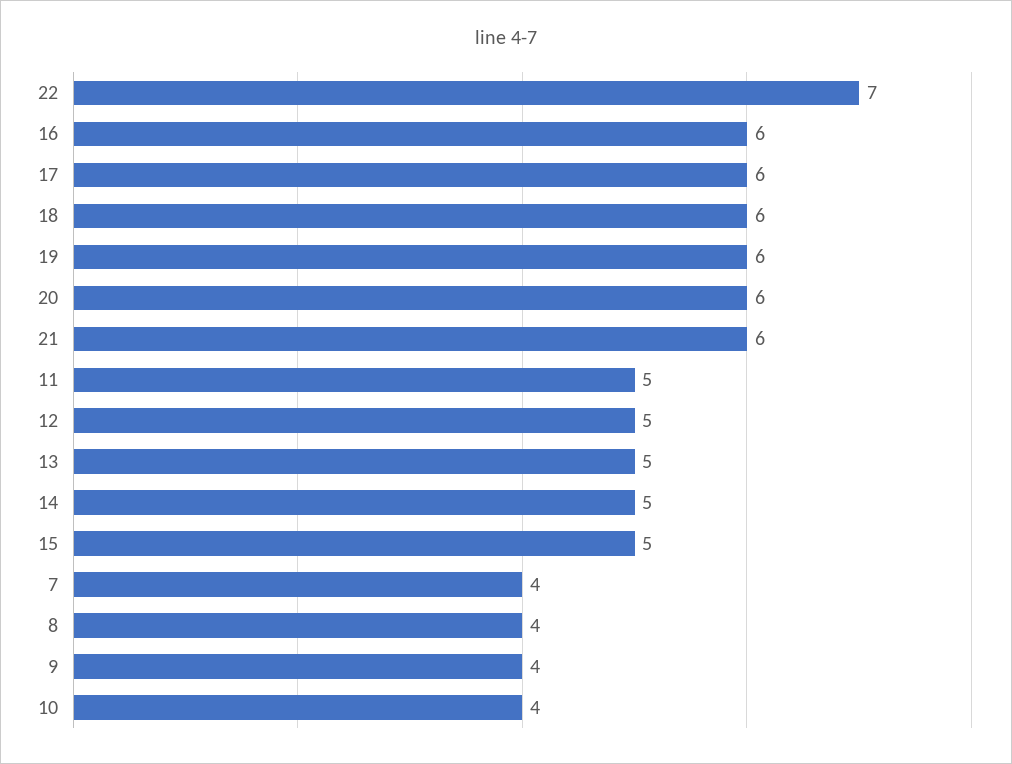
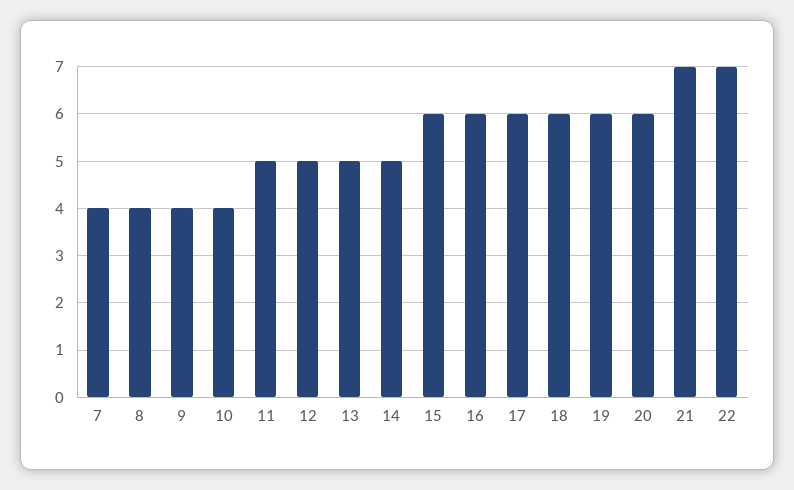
  {
    "22": 7,
    "16": 6,
    "17": 6,
    "18": 6,
    "19": 6,
    "20": 6,
-   "21": 6,
+   "21": 7,
    "11": 5,
    "12": 5,
    "13": 5,
    "14": 5,
-   "15": 5,
+   "15": 6,
    "7": 4,
    "8": 4,
    "9": 4,
    "10": 4
  }

